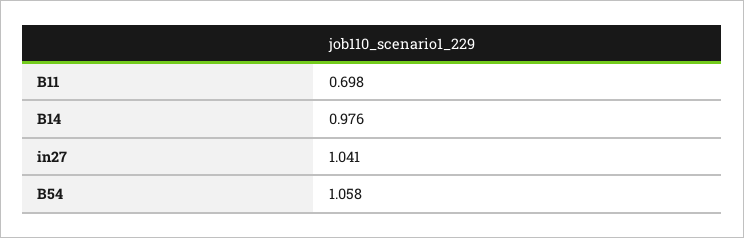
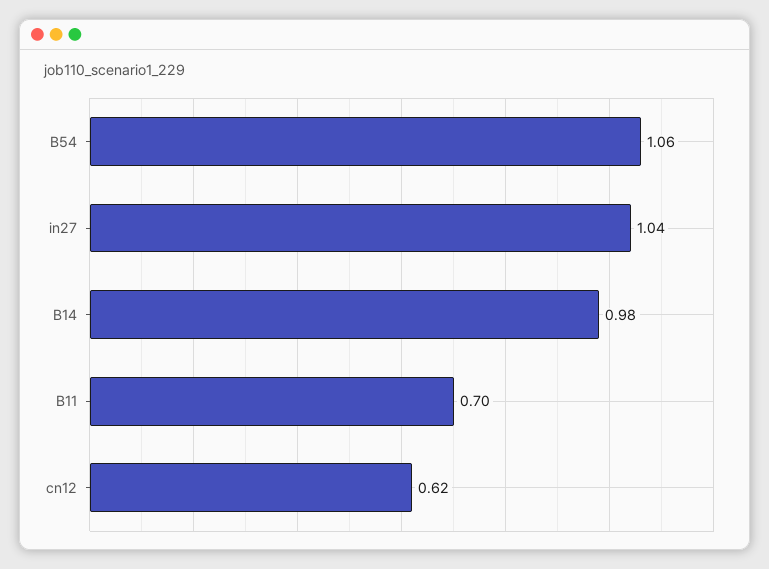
  {
    "B11": 0.698,
    "B14": 0.976,
    "in27": 1.041,
-   "B54": 1.058
+   "B54": 1.058,
+   "cn12": 0.62
  }

